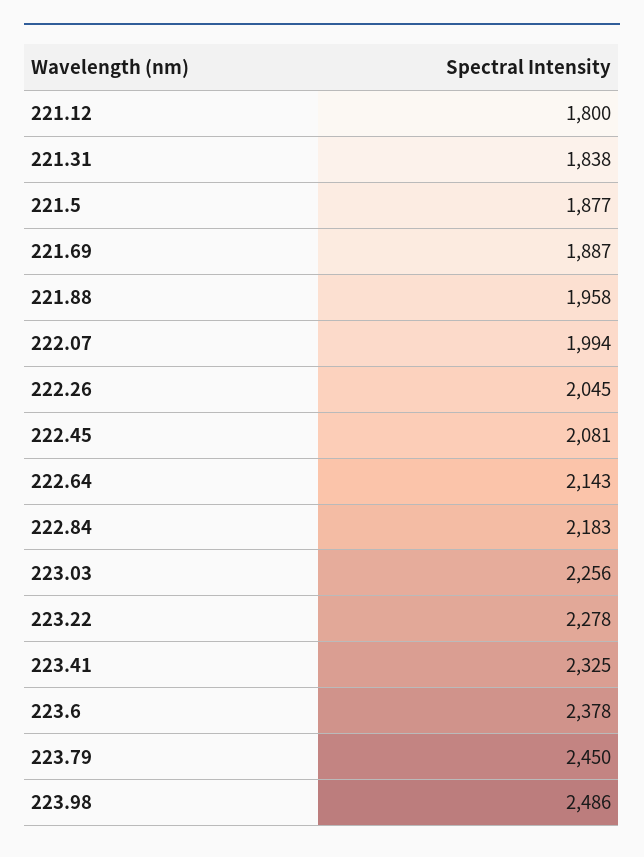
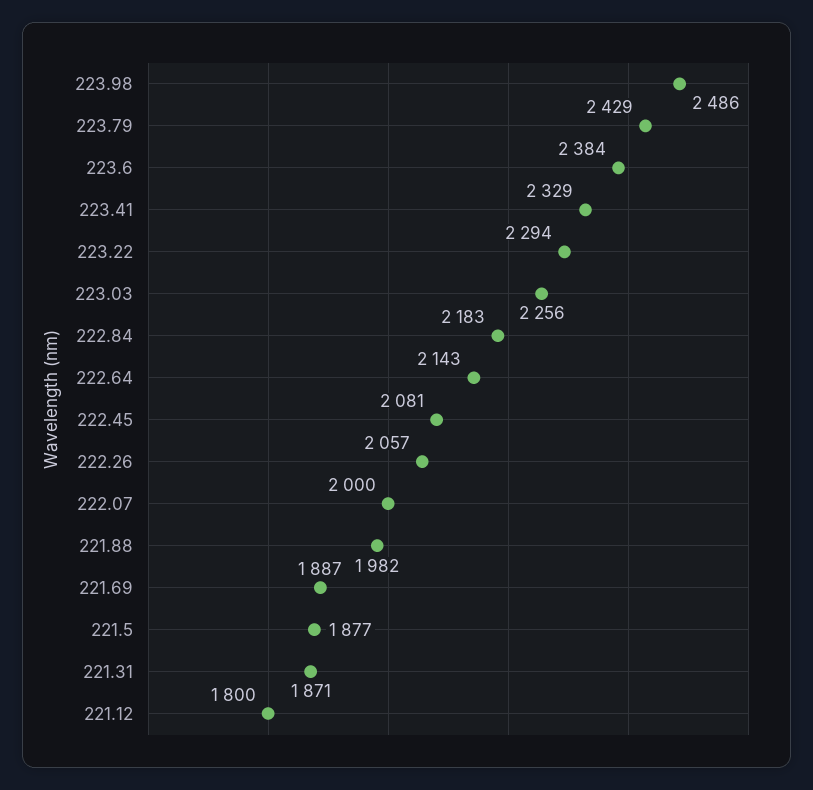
  {
    "221.12": 1800,
-   "221.31": 1838,
+   "221.31": 1871,
    "221.5": 1877,
    "221.69": 1887,
-   "221.88": 1958,
+   "221.88": 1982,
-   "222.07": 1994,
+   "222.07": 2000,
-   "222.26": 2045,
+   "222.26": 2057,
    "222.45": 2081,
    "222.64": 2143,
    "222.84": 2183,
    "223.03": 2256,
-   "223.22": 2278,
+   "223.22": 2294,
-   "223.41": 2325,
+   "223.41": 2329,
-   "223.6": 2378,
+   "223.6": 2384,
-   "223.79": 2450,
+   "223.79": 2429,
    "223.98": 2486
  }

